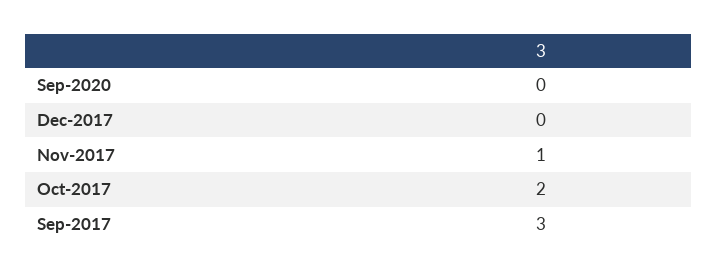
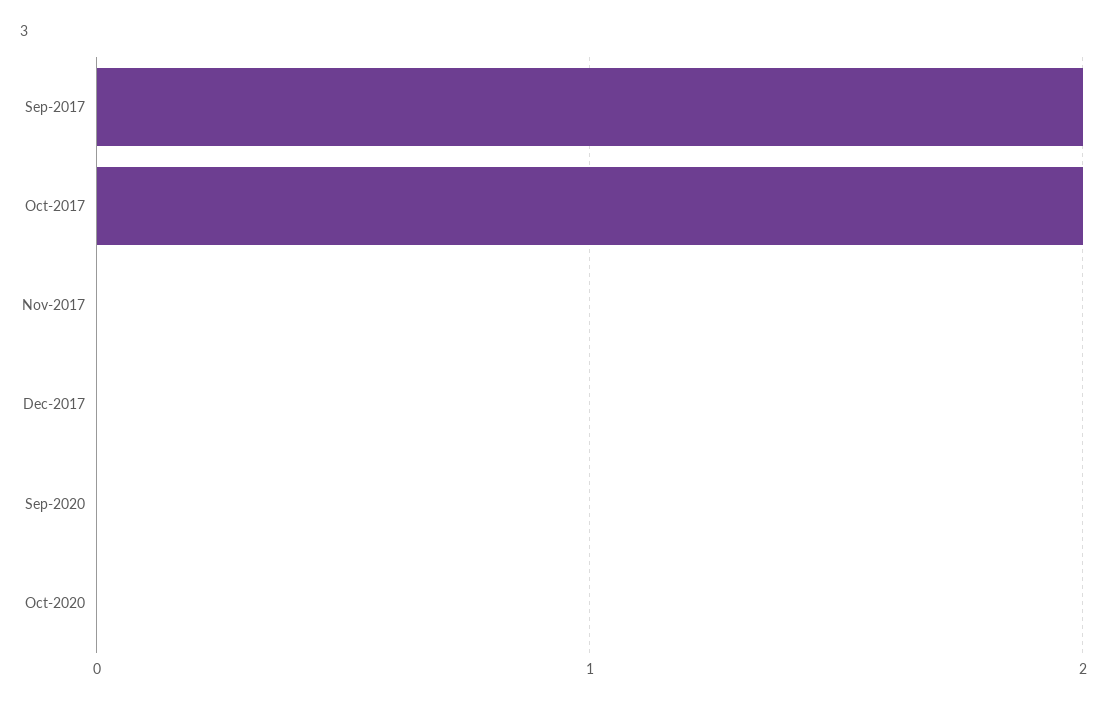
  {
    "Sep-2020": 0,
    "Dec-2017": 0,
-   "Nov-2017": 1,
+   "Nov-2017": 0,
    "Oct-2017": 2,
-   "Sep-2017": 3
+   "Sep-2017": 2,
+   "Oct-2020": 0
  }

